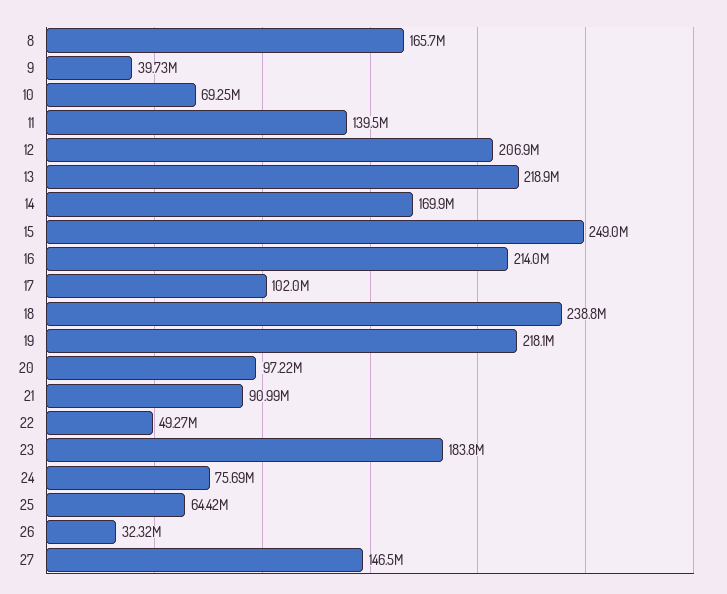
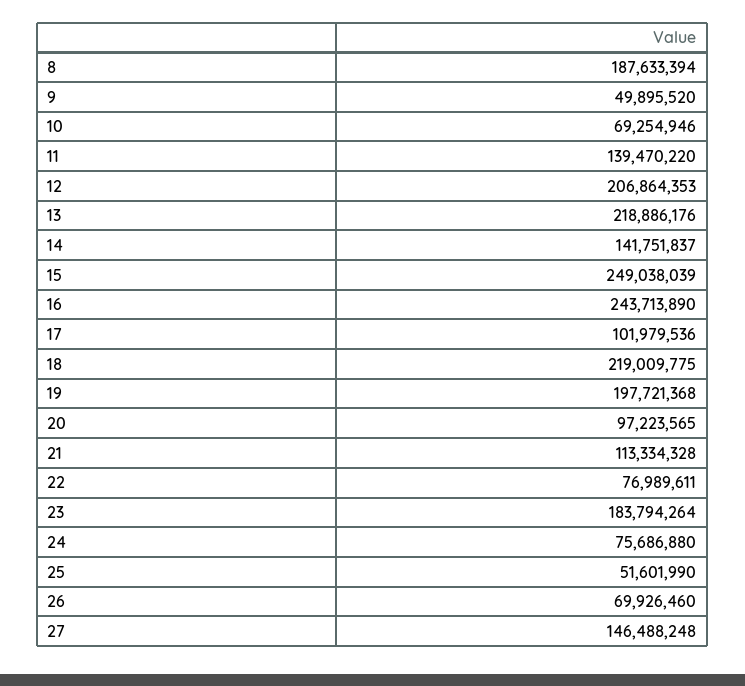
  {
-   "8": 165700000,
+   "8": 187633394,
-   "9": 39730000,
+   "9": 49895520,
    "10": 69254946,
    "11": 139470220,
    "12": 206864353,
    "13": 218886176,
-   "14": 169900000,
+   "14": 141751837,
    "15": 249038039,
-   "16": 214000000,
+   "16": 243713890,
    "17": 101979536,
-   "18": 238800000,
+   "18": 219009775,
-   "19": 218100000,
+   "19": 197721368,
    "20": 97223565,
-   "21": 90990000,
+   "21": 113334328,
-   "22": 49270000,
+   "22": 76989611,
    "23": 183794264,
    "24": 75686880,
-   "25": 64420000,
+   "25": 51601990,
-   "26": 32320000,
+   "26": 69926460,
    "27": 146488248
  }

